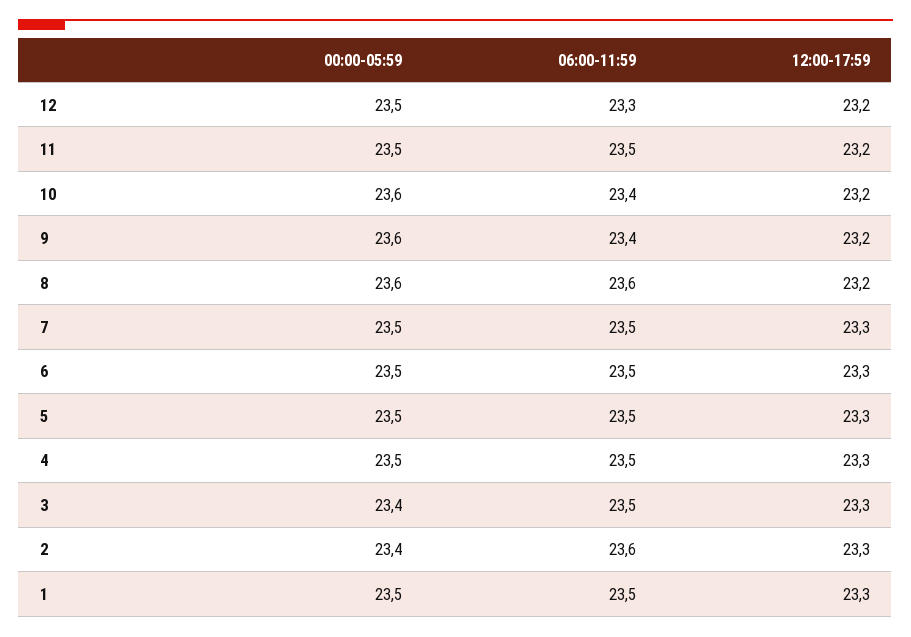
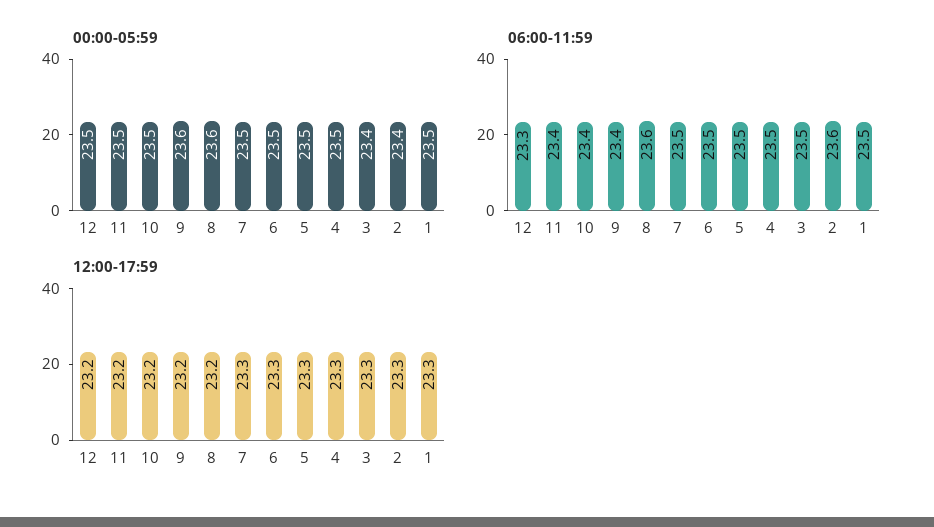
  {
    "00:00-05:59": {
      "12": 23.5,
      "11": 23.5,
-     "10": 23.6,
+     "10": 23.5,
      "9": 23.6,
      "8": 23.6,
      "7": 23.5,
      "6": 23.5,
      "5": 23.5,
      "4": 23.5,
      "3": 23.4,
      "2": 23.4,
      "1": 23.5
    },
    "06:00-11:59": {
      "12": 23.3,
-     "11": 23.5,
+     "11": 23.4,
      "10": 23.4,
      "9": 23.4,
      "8": 23.6,
      "7": 23.5,
      "6": 23.5,
      "5": 23.5,
      "4": 23.5,
      "3": 23.5,
      "2": 23.6,
      "1": 23.5
    },
    "12:00-17:59": {
      "12": 23.2,
      "11": 23.2,
      "10": 23.2,
      "9": 23.2,
      "8": 23.2,
      "7": 23.3,
      "6": 23.3,
      "5": 23.3,
      "4": 23.3,
      "3": 23.3,
      "2": 23.3,
      "1": 23.3
    }
  }

